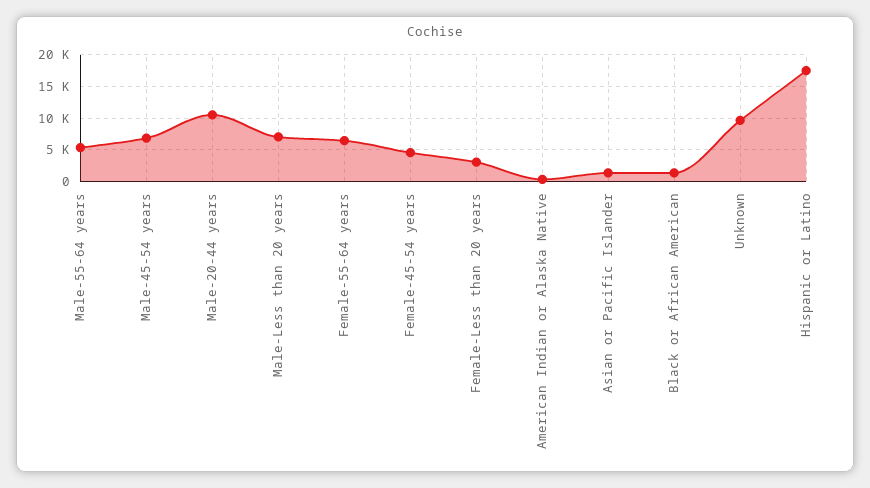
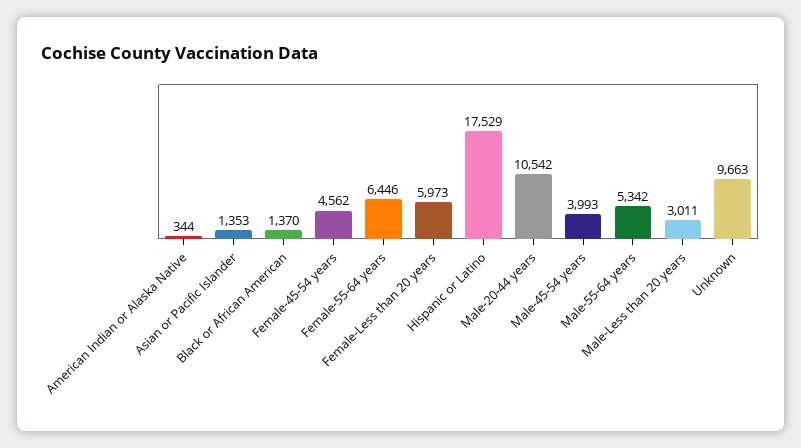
  {
    "Male-55-64 years": 5342,
-   "Male-45-54 years": 7000,
+   "Male-45-54 years": 3993,
    "Male-20-44 years": 10542,
-   "Male-Less than 20 years": 7000,
+   "Male-Less than 20 years": 3011,
    "Female-55-64 years": 6446,
    "Female-45-54 years": 4562,
-   "Female-Less than 20 years": 3000,
+   "Female-Less than 20 years": 5973,
    "American Indian or Alaska Native": 344,
    "Asian or Pacific Islander": 1353,
    "Black or African American": 1370,
    "Unknown": 9663,
    "Hispanic or Latino": 17529
  }

